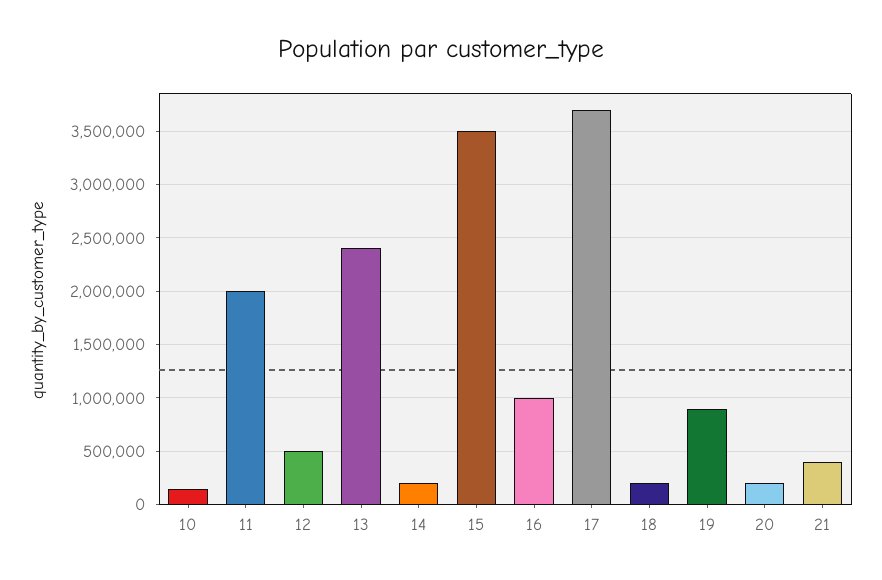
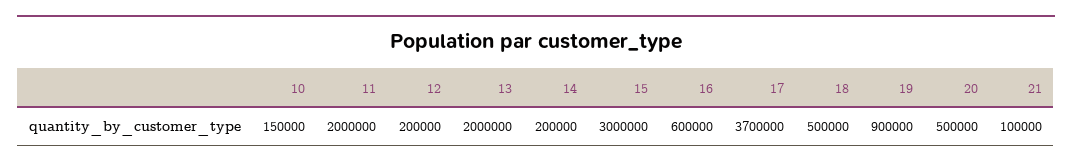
  {
    "10": 150000,
    "11": 2000000,
-   "12": 500000,
+   "12": 200000,
-   "13": 2400000,
+   "13": 2000000,
    "14": 200000,
-   "15": 3500000,
+   "15": 3000000,
-   "16": 1000000,
+   "16": 600000,
    "17": 3700000,
-   "18": 200000,
+   "18": 500000,
    "19": 900000,
-   "20": 200000,
+   "20": 500000,
-   "21": 400000
+   "21": 100000
  }

